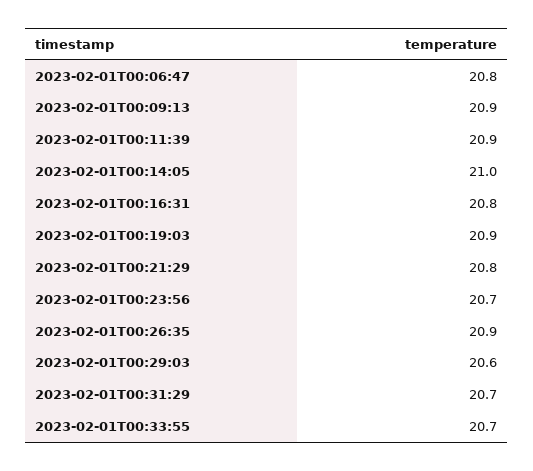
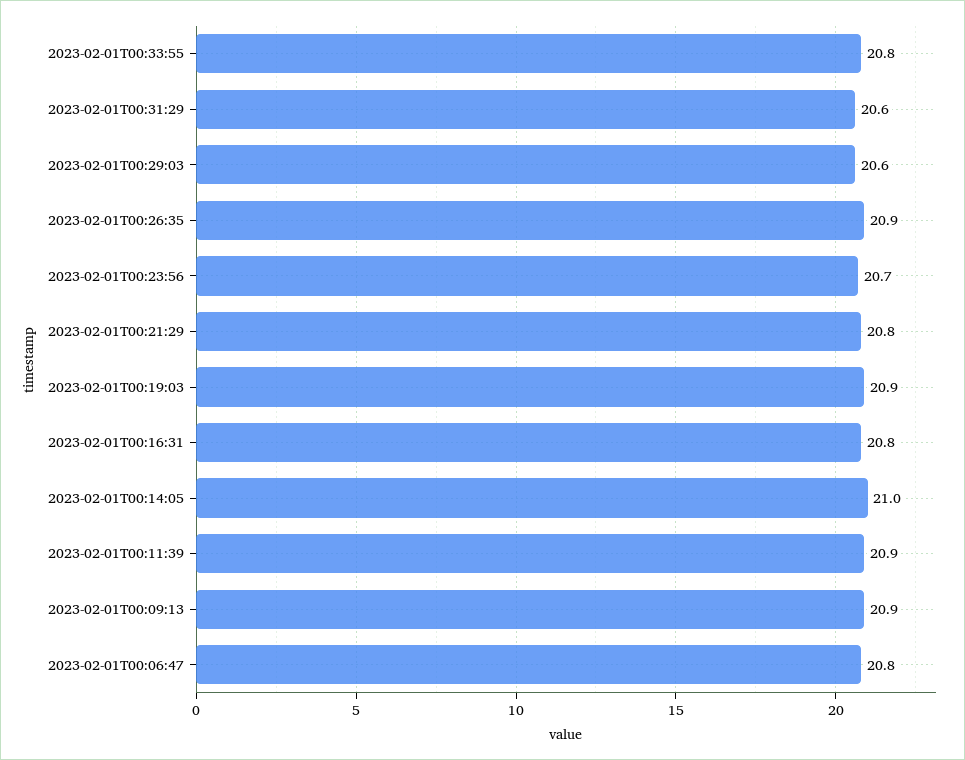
  {
    "2023-02-01T00:06:47": 20.8,
    "2023-02-01T00:09:13": 20.9,
    "2023-02-01T00:11:39": 20.9,
    "2023-02-01T00:14:05": 21,
    "2023-02-01T00:16:31": 20.8,
    "2023-02-01T00:19:03": 20.9,
    "2023-02-01T00:21:29": 20.8,
    "2023-02-01T00:23:56": 20.7,
    "2023-02-01T00:26:35": 20.9,
    "2023-02-01T00:29:03": 20.6,
-   "2023-02-01T00:31:29": 20.7,
+   "2023-02-01T00:31:29": 20.6,
-   "2023-02-01T00:33:55": 20.7
+   "2023-02-01T00:33:55": 20.8
  }

